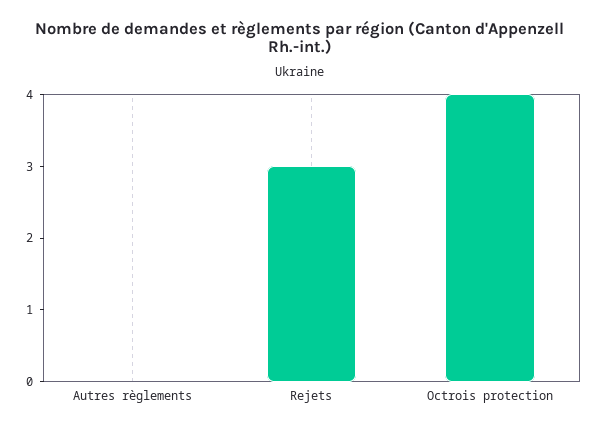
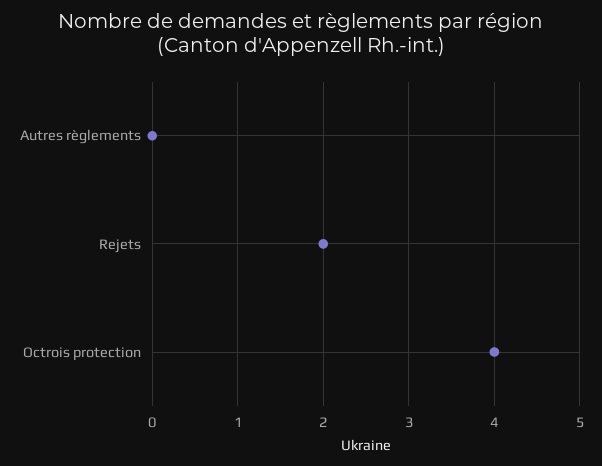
  {
    "Autres règlements": 0,
-   "Rejets": 3,
+   "Rejets": 2,
    "Octrois protection": 4
  }

